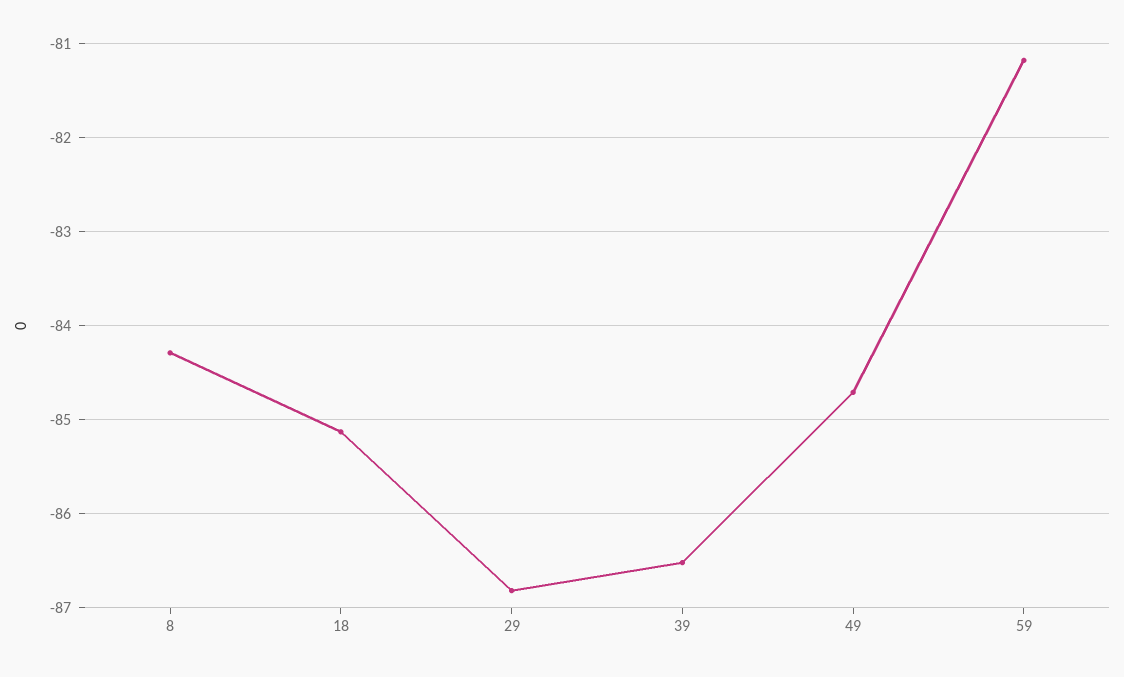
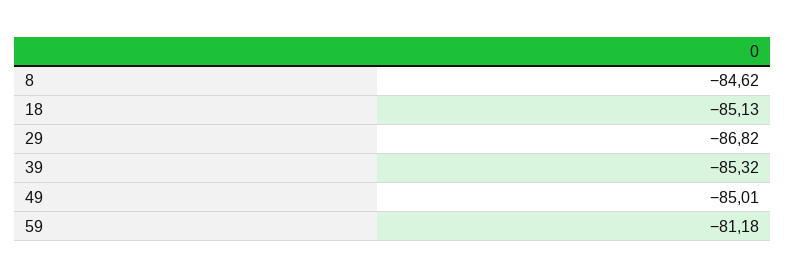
  {
-   "8": -84.3,
+   "8": -84.62,
    "18": -85.13,
    "29": -86.82,
-   "39": -86.5,
+   "39": -85.32,
-   "49": -84.7,
+   "49": -85.01,
    "59": -81.18
  }

